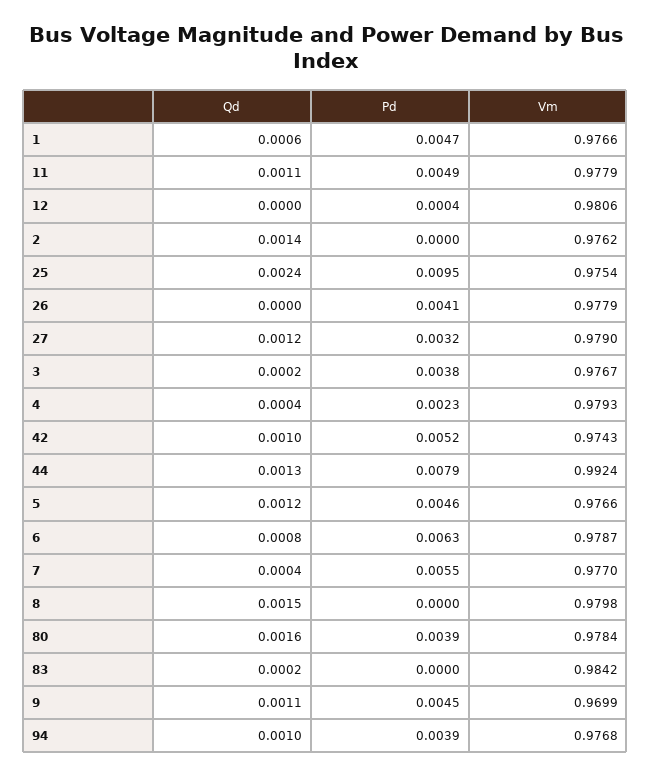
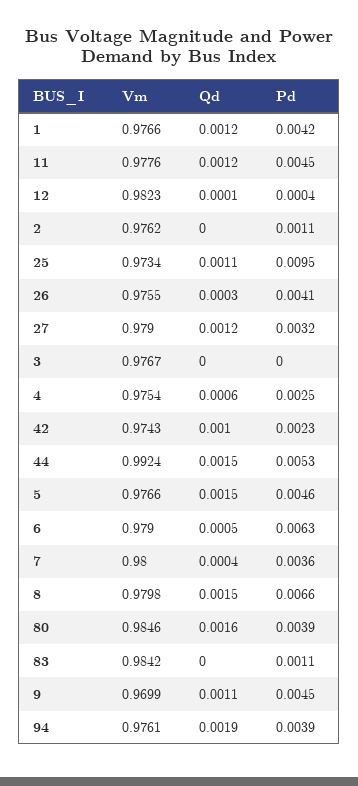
  {
    "Qd": {
-     "1": 0.0006,
+     "1": 0.0012,
-     "11": 0.0011,
+     "11": 0.0012,
-     "12": 0,
+     "12": 0.0001,
-     "2": 0.0014,
+     "2": 0,
-     "25": 0.0024,
+     "25": 0.0011,
-     "26": 0,
+     "26": 0.0003,
      "27": 0.0012,
-     "3": 0.0002,
+     "3": 0,
-     "4": 0.0004,
+     "4": 0.0006,
      "42": 0.001,
-     "44": 0.0013,
+     "44": 0.0015,
-     "5": 0.0012,
+     "5": 0.0015,
-     "6": 0.0008,
+     "6": 0.0005,
      "7": 0.0004,
      "8": 0.0015,
      "80": 0.0016,
-     "83": 0.0002,
+     "83": 0,
      "9": 0.0011,
-     "94": 0.001
+     "94": 0.0019
    },
    "Pd": {
-     "1": 0.0047,
+     "1": 0.0042,
-     "11": 0.0049,
+     "11": 0.0045,
      "12": 0.0004,
-     "2": 0,
+     "2": 0.0011,
      "25": 0.0095,
      "26": 0.0041,
      "27": 0.0032,
-     "3": 0.0038,
+     "3": 0,
-     "4": 0.0023,
+     "4": 0.0025,
-     "42": 0.0052,
+     "42": 0.0023,
-     "44": 0.0079,
+     "44": 0.0053,
      "5": 0.0046,
      "6": 0.0063,
-     "7": 0.0055,
+     "7": 0.0036,
-     "8": 0,
+     "8": 0.0066,
      "80": 0.0039,
-     "83": 0,
+     "83": 0.0011,
      "9": 0.0045,
      "94": 0.0039
    },
    "Vm": {
      "1": 0.9766,
-     "11": 0.9779,
+     "11": 0.9776,
-     "12": 0.9806,
+     "12": 0.9823,
      "2": 0.9762,
-     "25": 0.9754,
+     "25": 0.9734,
-     "26": 0.9779,
+     "26": 0.9755,
      "27": 0.979,
      "3": 0.9767,
-     "4": 0.9793,
+     "4": 0.9754,
      "42": 0.9743,
      "44": 0.9924,
      "5": 0.9766,
-     "6": 0.9787,
+     "6": 0.979,
-     "7": 0.977,
+     "7": 0.98,
      "8": 0.9798,
-     "80": 0.9784,
+     "80": 0.9846,
      "83": 0.9842,
      "9": 0.9699,
-     "94": 0.9768
+     "94": 0.9761
    }
  }

